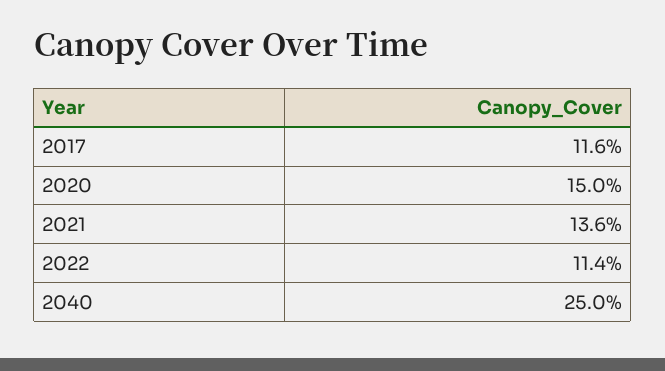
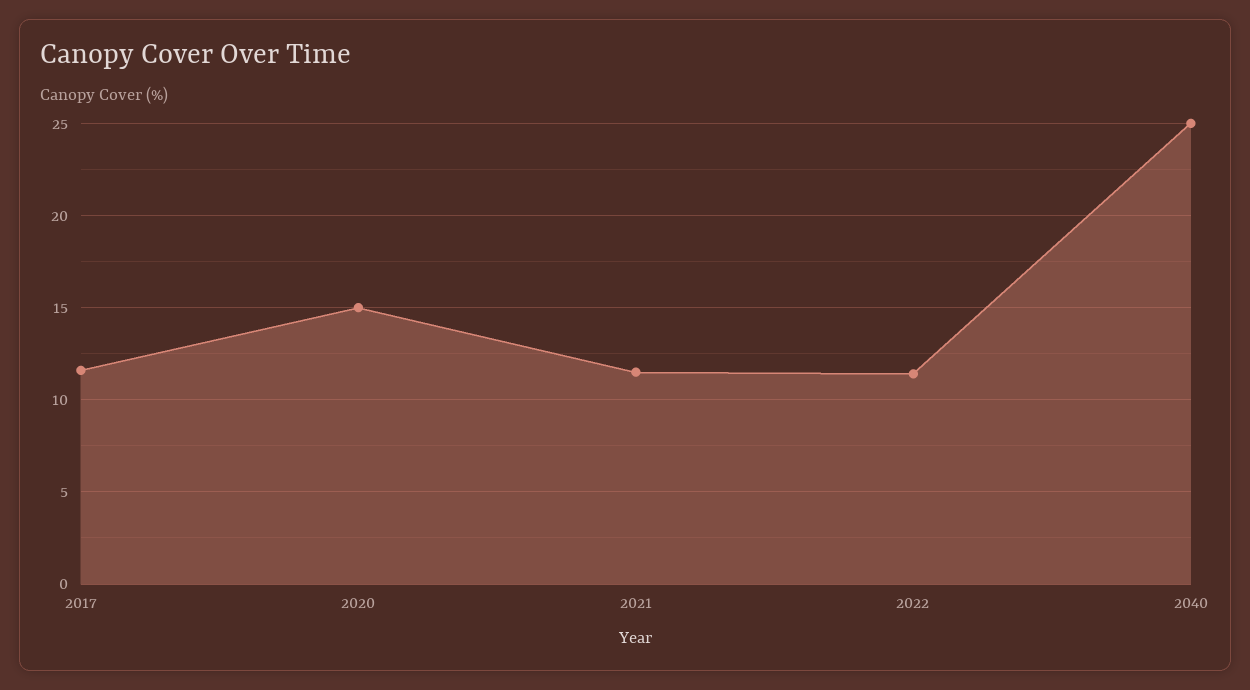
  {
    "2017": 11.6,
    "2020": 15,
-   "2021": 13.6,
+   "2021": 11.5,
    "2022": 11.4,
    "2040": 25
  }

